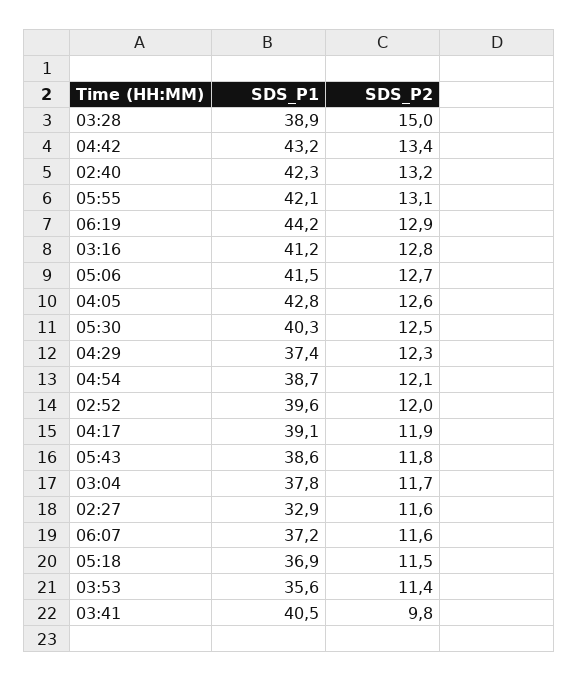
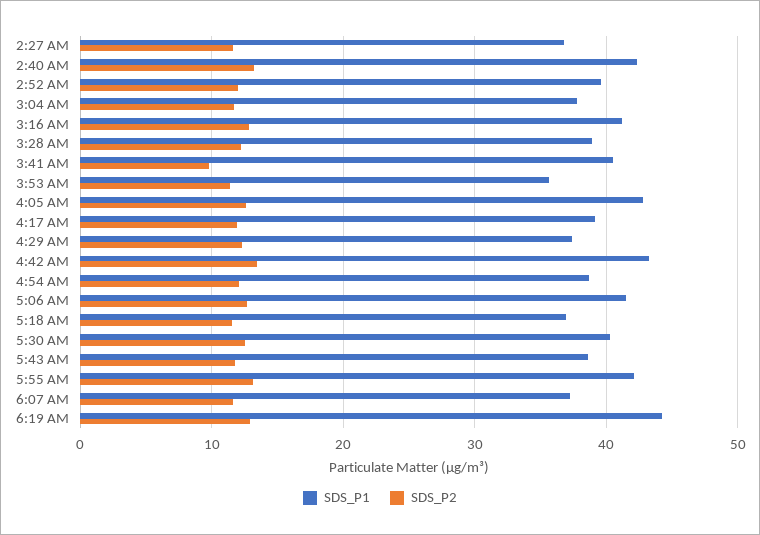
  {
    "SDS_P1": {
      "03:28": 38.9,
      "04:42": 43.2,
      "02:40": 42.3,
      "05:55": 42.1,
      "06:19": 44.2,
      "03:16": 41.2,
      "05:06": 41.5,
      "04:05": 42.8,
      "05:30": 40.3,
      "04:29": 37.4,
      "04:54": 38.7,
      "02:52": 39.6,
      "04:17": 39.1,
      "05:43": 38.6,
      "03:04": 37.8,
-     "02:27": 32.9,
+     "02:27": 37,
      "06:07": 37.2,
      "05:18": 36.9,
      "03:53": 35.6,
      "03:41": 40.5
    },
    "SDS_P2": {
-     "03:28": 15,
+     "03:28": 12,
      "04:42": 13.4,
      "02:40": 13.2,
      "05:55": 13.1,
      "06:19": 12.9,
      "03:16": 12.8,
      "05:06": 12.7,
      "04:05": 12.6,
      "05:30": 12.5,
      "04:29": 12.3,
      "04:54": 12.1,
      "02:52": 12,
      "04:17": 11.9,
      "05:43": 11.8,
      "03:04": 11.7,
      "02:27": 11.6,
      "06:07": 11.6,
      "05:18": 11.5,
      "03:53": 11.4,
      "03:41": 9.8
    }
  }

